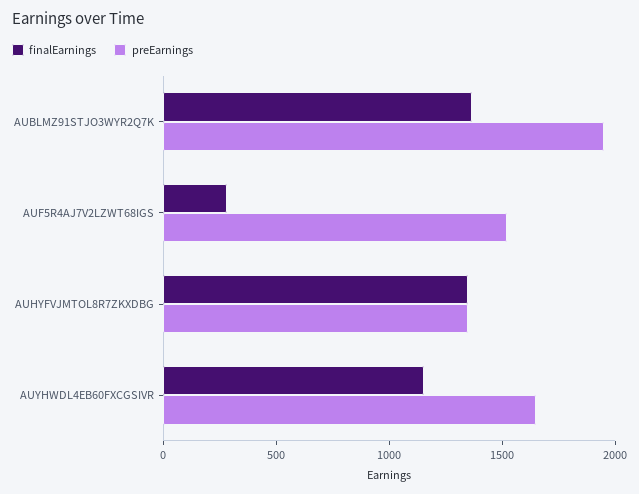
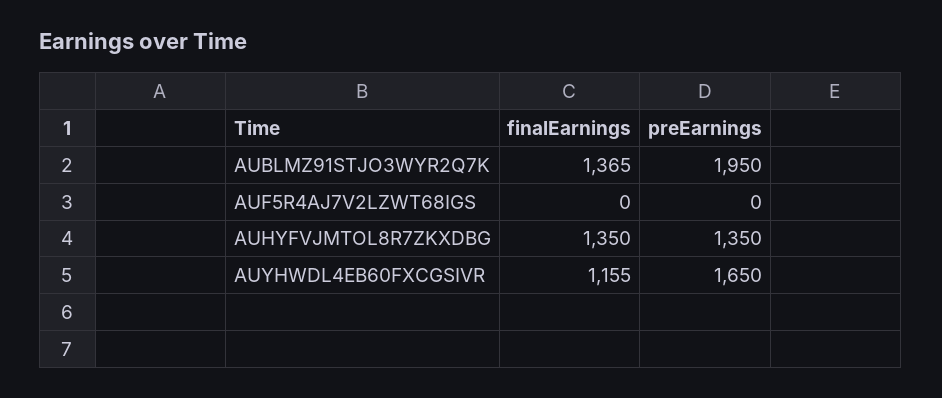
  {
    "finalEarnings": {
      "AUBLMZ91STJO3WYR2Q7K": 1365,
-     "AUF5R4AJ7V2LZWT68IGS": 300,
+     "AUF5R4AJ7V2LZWT68IGS": 0,
      "AUHYFVJMTOL8R7ZKXDBG": 1350,
      "AUYHWDL4EB60FXCGSIVR": 1155
    },
    "preEarnings": {
      "AUBLMZ91STJO3WYR2Q7K": 1950,
-     "AUF5R4AJ7V2LZWT68IGS": 1500,
+     "AUF5R4AJ7V2LZWT68IGS": 0,
      "AUHYFVJMTOL8R7ZKXDBG": 1350,
      "AUYHWDL4EB60FXCGSIVR": 1650
    }
  }

